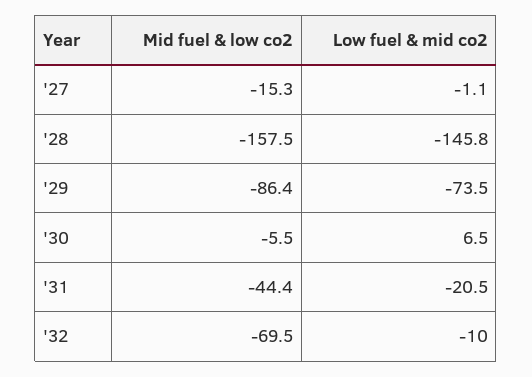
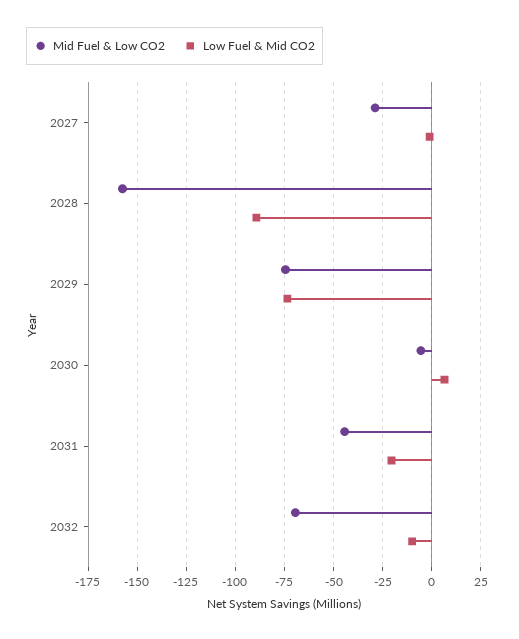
  {
    "Mid fuel & low co2": {
-     "'27": -15.3,
+     "'27": -30,
      "'28": -157.5,
-     "'29": -86.4,
+     "'29": -75,
      "'30": -5.5,
      "'31": -44.4,
      "'32": -69.5
    },
    "Low fuel & mid co2": {
      "'27": -1.1,
-     "'28": -145.8,
+     "'28": -90,
      "'29": -73.5,
      "'30": 6.5,
      "'31": -20.5,
      "'32": -10
    }
  }

